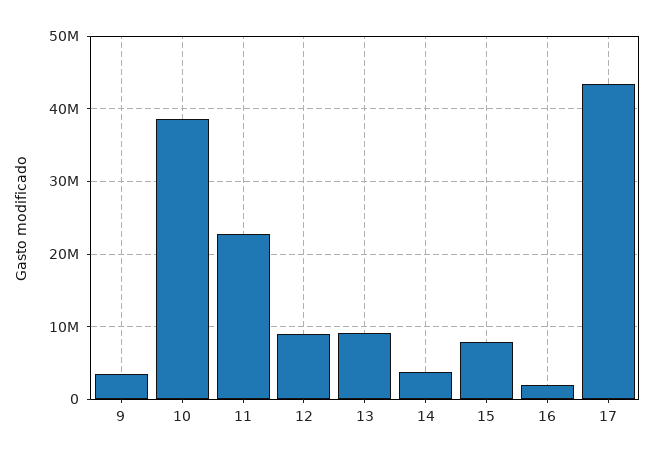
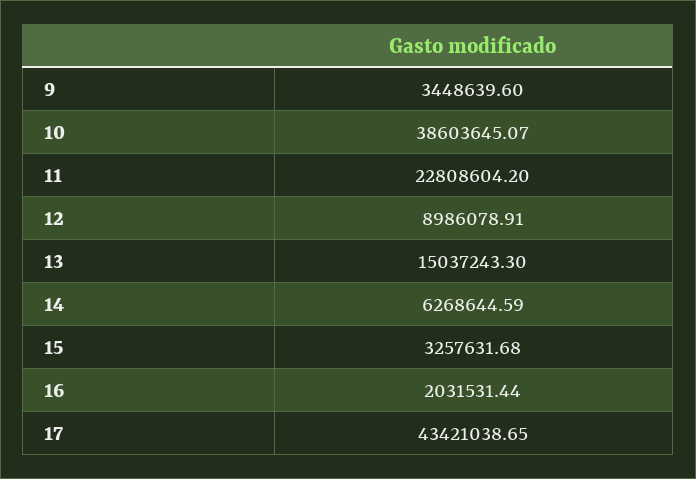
  {
    "9": 3448639.6,
    "10": 38603645.07,
    "11": 22808604.2,
    "12": 8986078.91,
-   "13": 9000000,
+   "13": 15037243.3,
-   "14": 4000000,
+   "14": 6268644.59,
-   "15": 8000000,
+   "15": 3257631.68,
    "16": 2031531.44,
    "17": 43421038.65
  }

